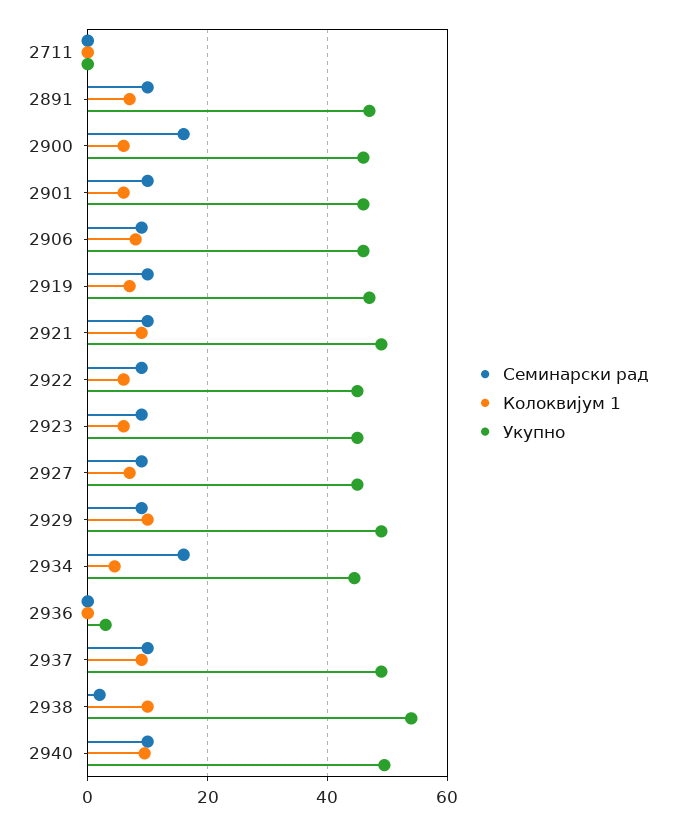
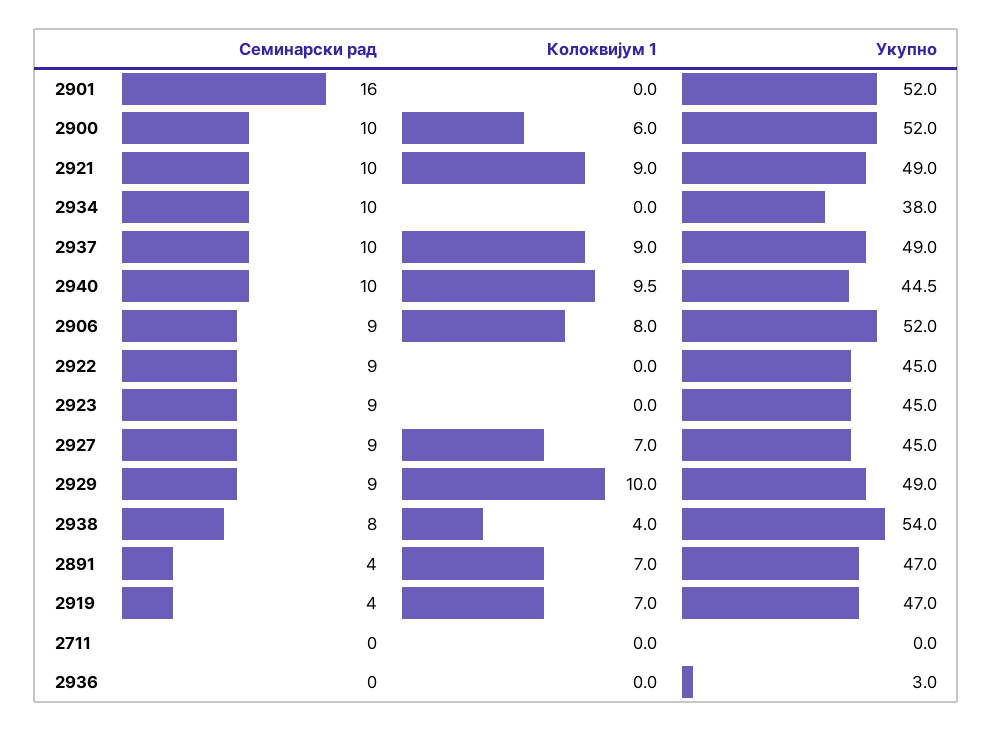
  {
    "Семинарски рад": {
      "2711": 0,
-     "2891": 10,
+     "2891": 4,
-     "2900": 16,
+     "2900": 10,
-     "2901": 10,
+     "2901": 16,
      "2906": 9,
-     "2919": 10,
+     "2919": 4,
      "2921": 10,
      "2922": 9,
      "2923": 9,
      "2927": 9,
      "2929": 9,
-     "2934": 16,
+     "2934": 10,
      "2936": 0,
      "2937": 10,
-     "2938": 2,
+     "2938": 8,
      "2940": 10
    },
    "Колоквијум 1": {
      "2711": 0,
      "2891": 7,
      "2900": 6,
-     "2901": 6,
+     "2901": 0,
      "2906": 8,
      "2919": 7,
      "2921": 9,
-     "2922": 6,
+     "2922": 0,
-     "2923": 6,
+     "2923": 0,
      "2927": 7,
      "2929": 10,
-     "2934": 4,
+     "2934": 0,
      "2936": 0,
      "2937": 9,
-     "2938": 10,
+     "2938": 4,
      "2940": 9.5
    },
    "Укупно": {
      "2711": 0,
      "2891": 47,
-     "2900": 46,
+     "2900": 52,
-     "2901": 46,
+     "2901": 52,
-     "2906": 46,
+     "2906": 52,
      "2919": 47,
      "2921": 49,
      "2922": 45,
      "2923": 45,
      "2927": 45,
      "2929": 49,
-     "2934": 44,
+     "2934": 38,
      "2936": 3,
      "2937": 49,
      "2938": 54,
-     "2940": 50
+     "2940": 44.5
    }
  }

